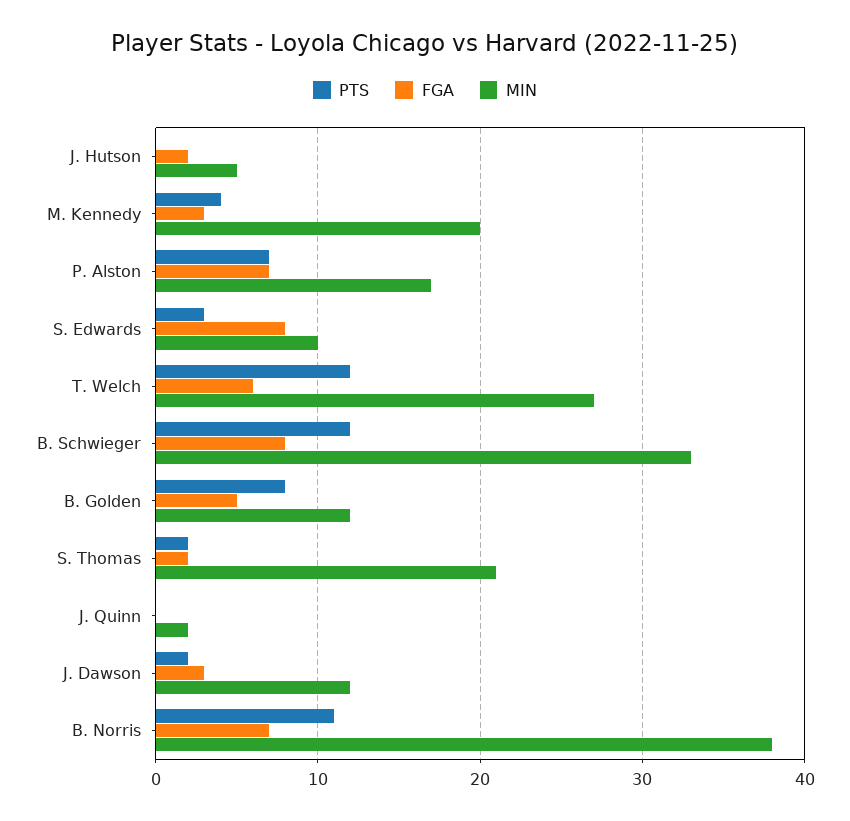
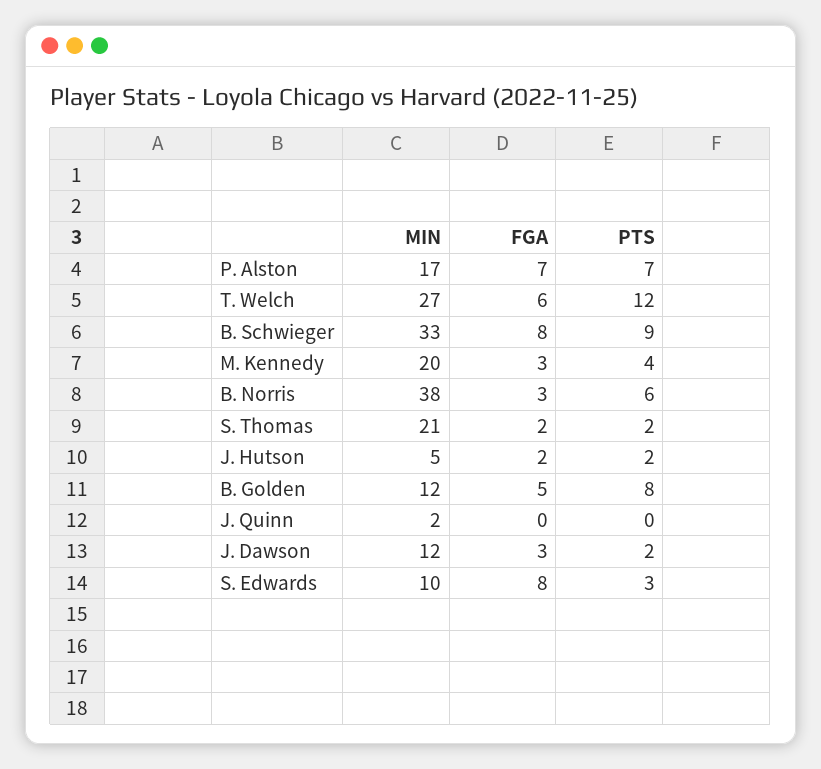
  {
    "PTS": {
-     "J. Hutson": 0,
+     "J. Hutson": 2,
      "M. Kennedy": 4,
      "P. Alston": 7,
      "S. Edwards": 3,
      "T. Welch": 12,
-     "B. Schwieger": 12,
+     "B. Schwieger": 9,
      "B. Golden": 8,
      "S. Thomas": 2,
      "J. Quinn": 0,
      "J. Dawson": 2,
-     "B. Norris": 11
+     "B. Norris": 6
    },
    "FGA": {
      "J. Hutson": 2,
      "M. Kennedy": 3,
      "P. Alston": 7,
      "S. Edwards": 8,
      "T. Welch": 6,
      "B. Schwieger": 8,
      "B. Golden": 5,
      "S. Thomas": 2,
      "J. Quinn": 0,
      "J. Dawson": 3,
-     "B. Norris": 7
+     "B. Norris": 3
    },
    "MIN": {
      "J. Hutson": 5,
      "M. Kennedy": 20,
      "P. Alston": 17,
      "S. Edwards": 10,
      "T. Welch": 27,
      "B. Schwieger": 33,
      "B. Golden": 12,
      "S. Thomas": 21,
      "J. Quinn": 2,
      "J. Dawson": 12,
      "B. Norris": 38
    }
  }

